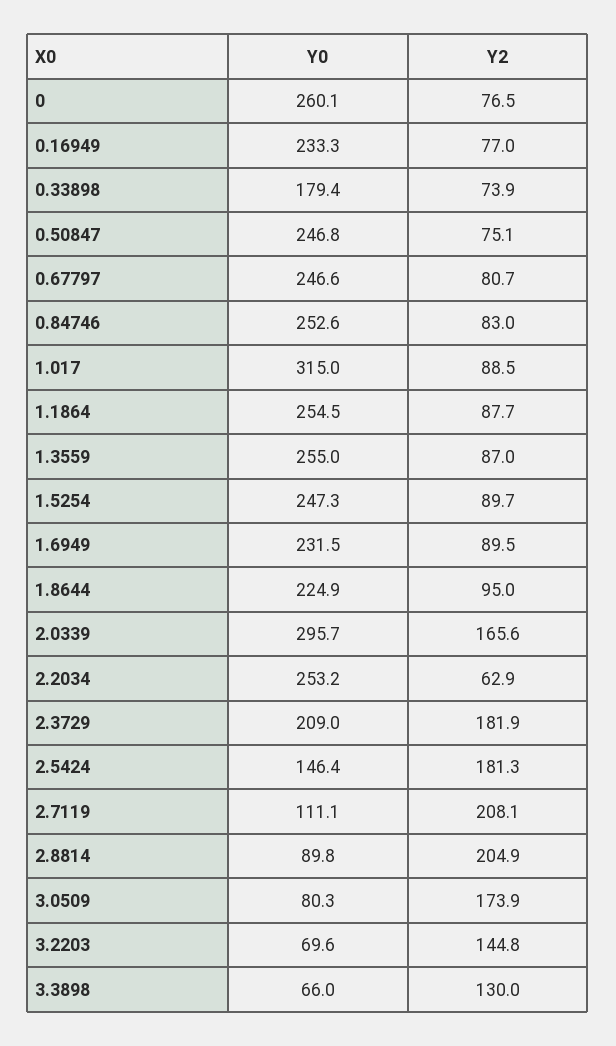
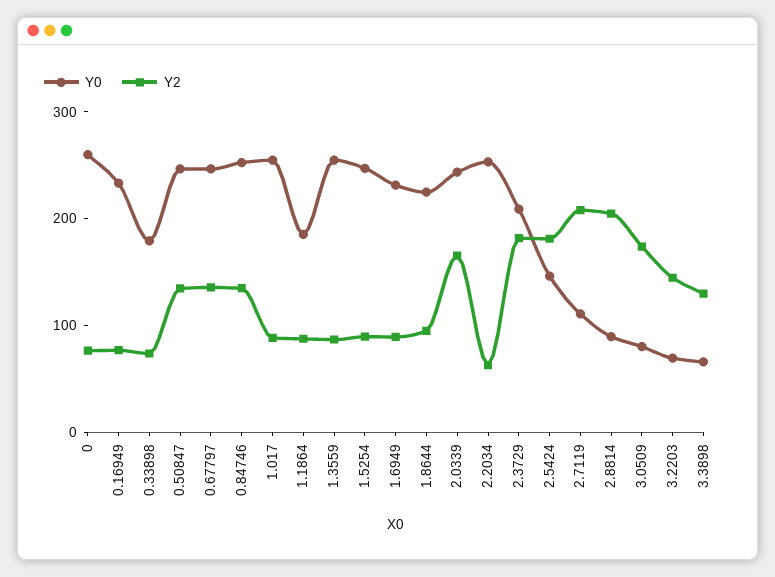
  {
    "Y0": {
      "0": 260.1,
      "0.16949": 233.3,
      "0.33898": 179.4,
      "0.50847": 246.8,
      "0.67797": 246.6,
      "0.84746": 252.6,
-     "1.017": 315,
+     "1.017": 260,
-     "1.1864": 254.5,
+     "1.1864": 180,
      "1.3559": 255,
      "1.5254": 247.3,
      "1.6949": 231.5,
      "1.8644": 224.9,
-     "2.0339": 295.7,
+     "2.0339": 240,
      "2.2034": 253.2,
      "2.3729": 209,
      "2.5424": 146.4,
      "2.7119": 111.1,
      "2.8814": 89.8,
      "3.0509": 80.3,
      "3.2203": 69.6,
      "3.3898": 66
    },
    "Y2": {
      "0": 76.5,
      "0.16949": 77,
      "0.33898": 73.9,
-     "0.50847": 75.1,
+     "0.50847": 140,
-     "0.67797": 80.7,
+     "0.67797": 140,
-     "0.84746": 83,
+     "0.84746": 140,
      "1.017": 88.5,
      "1.1864": 87.7,
      "1.3559": 87,
      "1.5254": 89.7,
      "1.6949": 89.5,
      "1.8644": 95,
      "2.0339": 165.6,
      "2.2034": 62.9,
      "2.3729": 181.9,
      "2.5424": 181.3,
      "2.7119": 208.1,
      "2.8814": 204.9,
      "3.0509": 173.9,
      "3.2203": 144.8,
      "3.3898": 130
    }
  }

